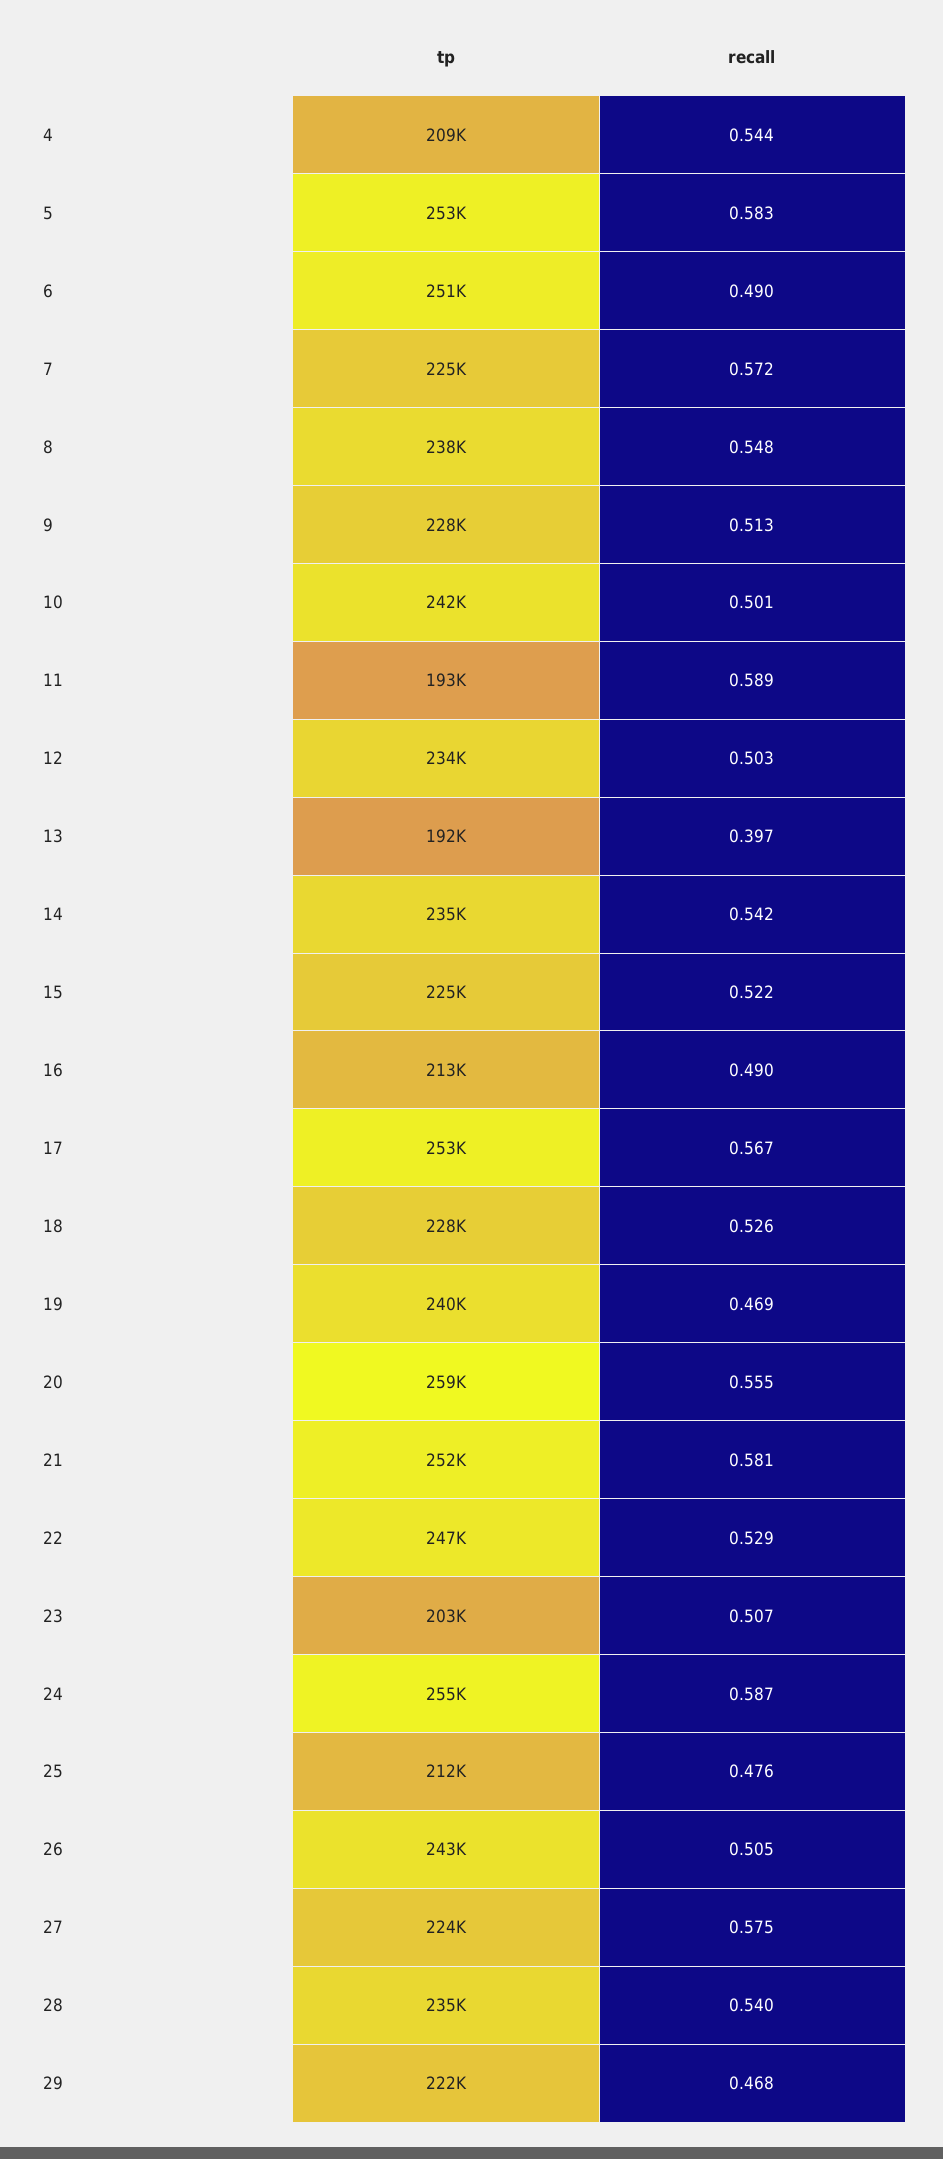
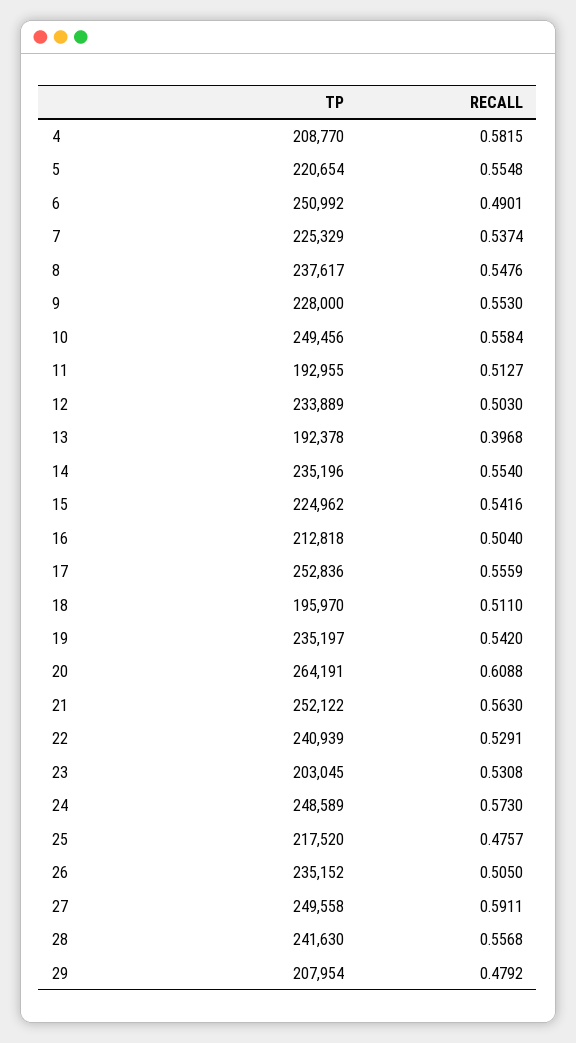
  {
    "tp": {
      "4": 208770,
-     "5": 253000,
+     "5": 220654,
      "6": 250992,
      "7": 225329,
      "8": 237617,
      "9": 228000,
-     "10": 242000,
+     "10": 249456,
      "11": 192955,
      "12": 233889,
      "13": 192378,
      "14": 235196,
      "15": 224962,
      "16": 212818,
      "17": 252836,
-     "18": 228000,
+     "18": 195970,
-     "19": 240000,
+     "19": 235197,
-     "20": 259000,
+     "20": 264191,
      "21": 252122,
-     "22": 247000,
+     "22": 240939,
      "23": 203045,
-     "24": 255000,
+     "24": 248589,
-     "25": 212000,
+     "25": 217520,
-     "26": 243000,
+     "26": 235152,
-     "27": 224000,
+     "27": 249558,
-     "28": 235000,
+     "28": 241630,
-     "29": 222000
+     "29": 207954
    },
    "recall": {
-     "4": 0.544,
+     "4": 0.5815,
-     "5": 0.583,
+     "5": 0.5548,
      "6": 0.4901,
-     "7": 0.572,
+     "7": 0.5374,
      "8": 0.5476,
-     "9": 0.513,
+     "9": 0.553,
-     "10": 0.501,
+     "10": 0.5584,
-     "11": 0.589,
+     "11": 0.5127,
      "12": 0.503,
      "13": 0.3968,
-     "14": 0.542,
+     "14": 0.554,
-     "15": 0.522,
+     "15": 0.5416,
-     "16": 0.49,
+     "16": 0.504,
-     "17": 0.567,
+     "17": 0.5559,
-     "18": 0.526,
+     "18": 0.511,
-     "19": 0.469,
+     "19": 0.542,
-     "20": 0.555,
+     "20": 0.6088,
-     "21": 0.581,
+     "21": 0.563,
      "22": 0.5291,
-     "23": 0.507,
+     "23": 0.5308,
-     "24": 0.587,
+     "24": 0.573,
      "25": 0.4757,
      "26": 0.505,
-     "27": 0.575,
+     "27": 0.5911,
-     "28": 0.54,
+     "28": 0.5568,
-     "29": 0.468
+     "29": 0.4792
    }
  }

